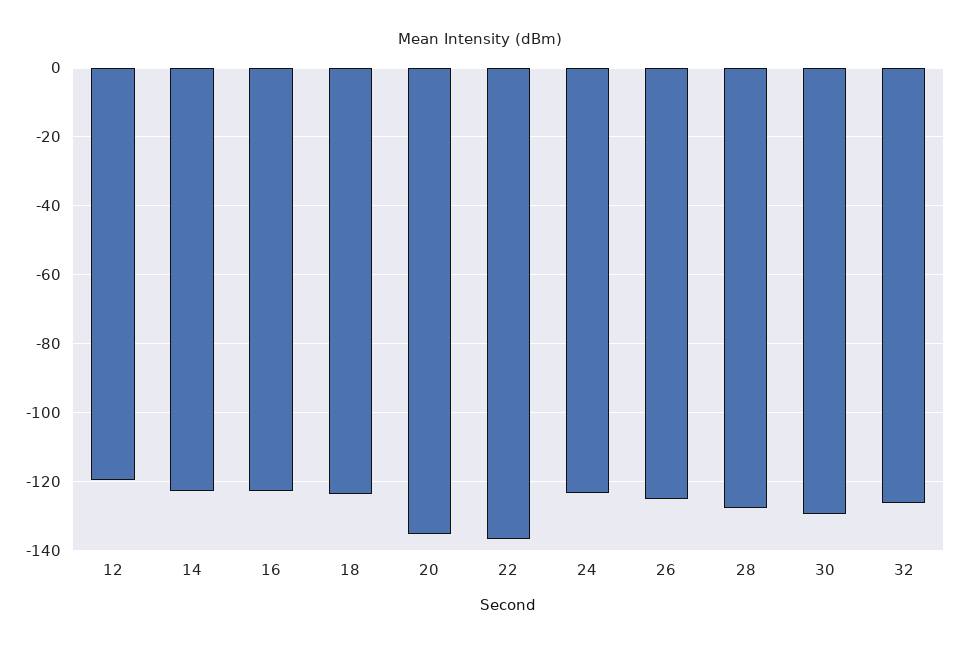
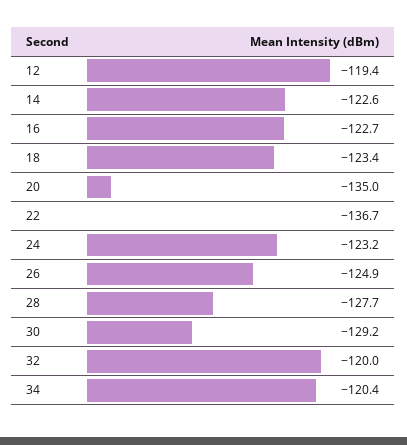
  {
    "12": -119.4,
    "14": -122.6,
    "16": -122.7,
    "18": -123.4,
    "20": -135,
    "22": -136.7,
    "24": -123.2,
    "26": -124.9,
    "28": -127.7,
    "30": -129.2,
-   "32": -126
+   "32": -120,
+   "34": -120.4
  }

